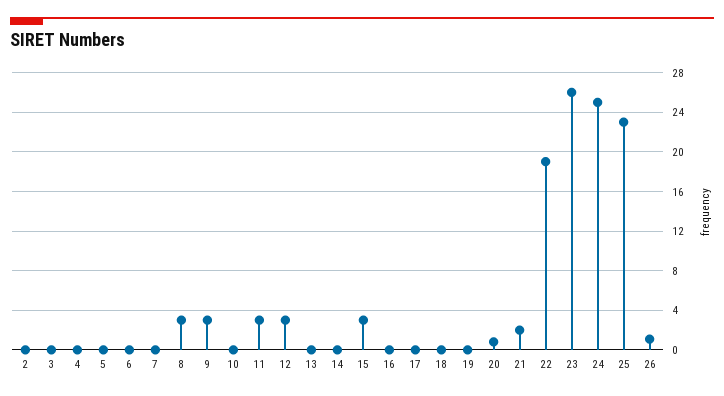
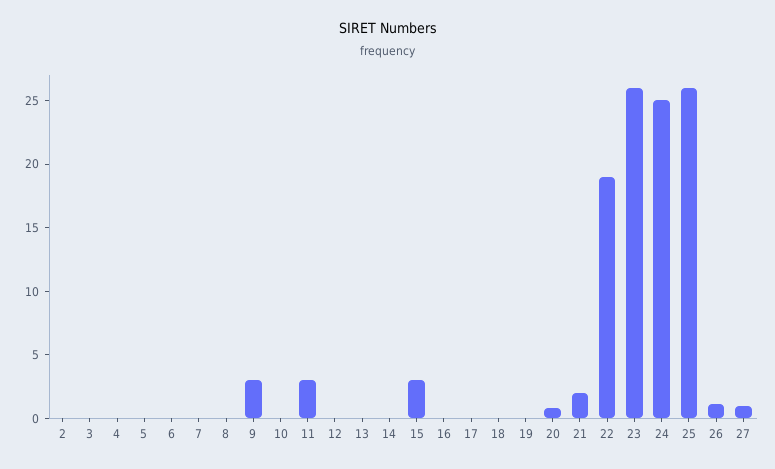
  {
    "2": 0,
    "3": 0,
    "4": 0,
    "5": 0,
    "6": 0,
    "7": 0,
-   "8": 3,
+   "8": 0,
    "9": 3,
    "10": 0,
    "11": 3,
-   "12": 3,
+   "12": 0,
    "13": 0,
    "14": 0,
    "15": 3,
    "16": 0,
    "17": 0,
    "18": 0,
    "19": 0,
    "20": 1,
    "21": 2,
    "22": 19,
    "23": 26,
    "24": 25,
-   "25": 23,
+   "25": 26,
-   "26": 1
+   "26": 1,
+   "27": 1
  }

